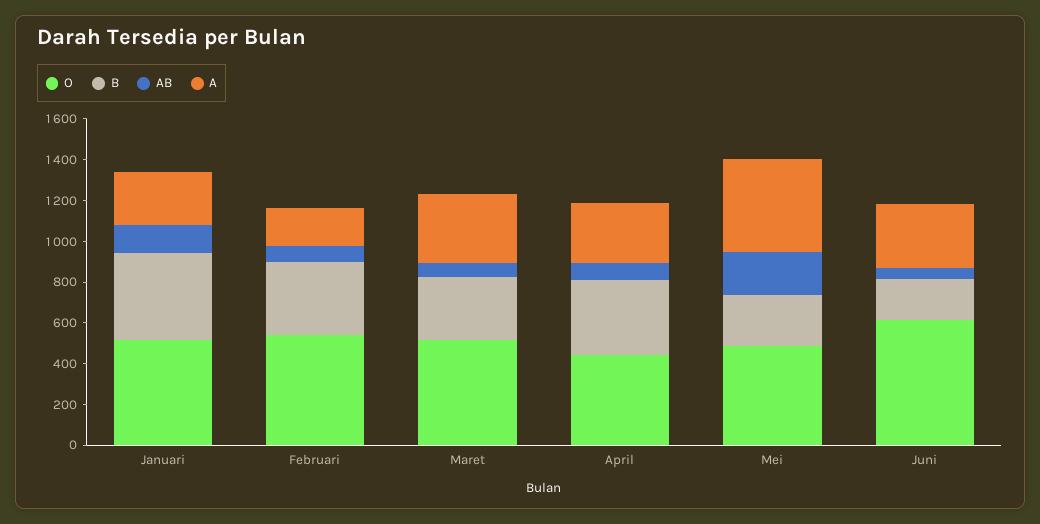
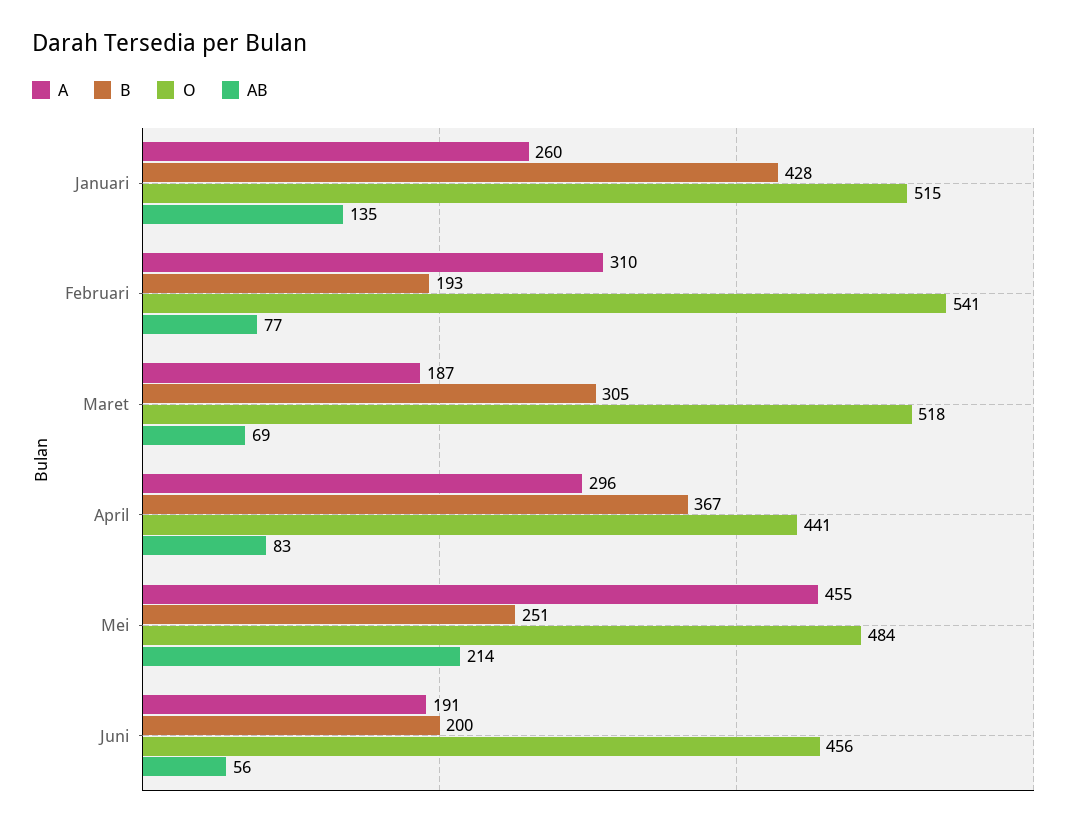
  {
    "O": {
      "Januari": 515,
      "Februari": 541,
      "Maret": 518,
      "April": 441,
      "Mei": 484,
-     "Juni": 600
+     "Juni": 456
    },
    "B": {
      "Januari": 428,
-     "Februari": 350,
+     "Februari": 193,
      "Maret": 305,
      "April": 367,
      "Mei": 251,
      "Juni": 200
    },
    "AB": {
      "Januari": 135,
      "Februari": 77,
      "Maret": 69,
      "April": 83,
      "Mei": 214,
      "Juni": 56
    },
    "A": {
      "Januari": 260,
-     "Februari": 200,
+     "Februari": 310,
-     "Maret": 350,
+     "Maret": 187,
      "April": 296,
      "Mei": 455,
-     "Juni": 300
+     "Juni": 191
    }
  }

